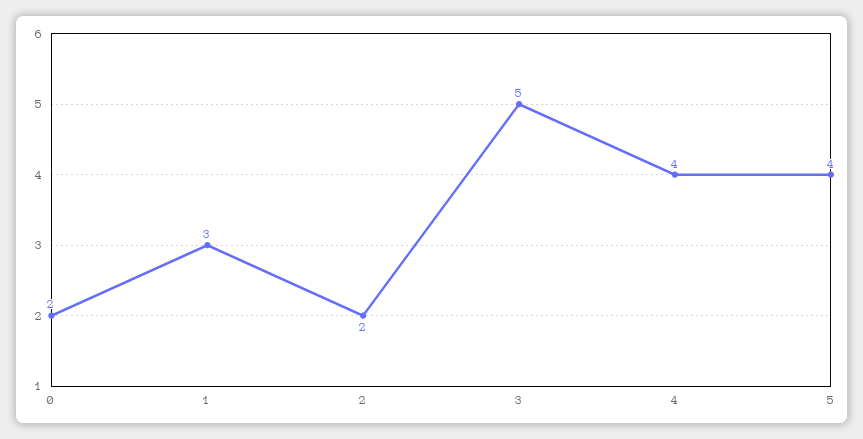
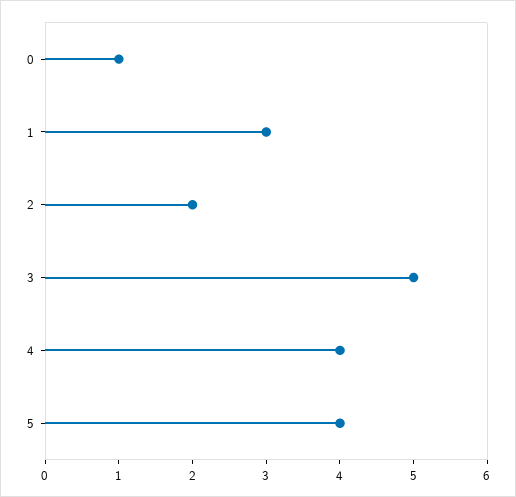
  {
-   "0": 2,
+   "0": 1,
    "1": 3,
    "2": 2,
    "3": 5,
    "4": 4,
    "5": 4
  }

